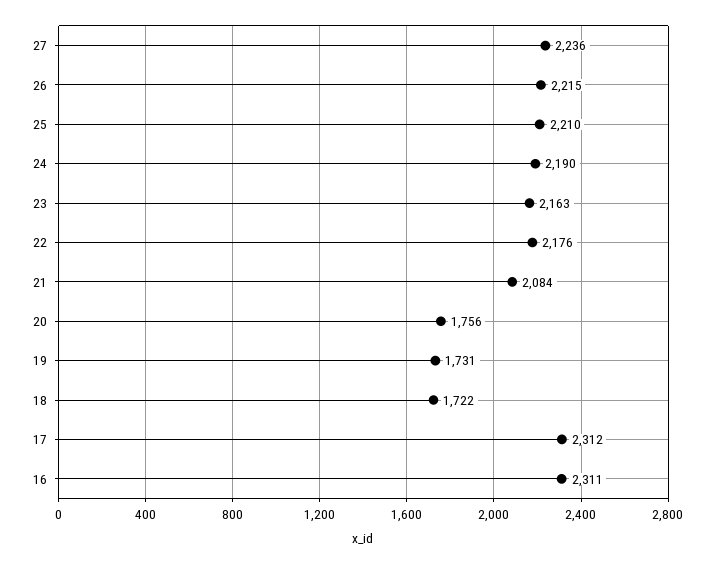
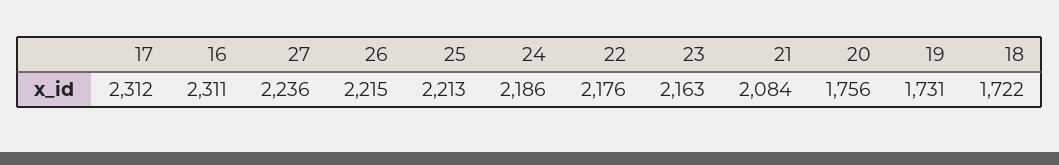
  {
    "27": 2236,
    "26": 2215,
-   "25": 2210,
+   "25": 2213,
-   "24": 2190,
+   "24": 2186,
    "23": 2163,
    "22": 2176,
    "21": 2084,
    "20": 1756,
    "19": 1731,
    "18": 1722,
    "17": 2312,
    "16": 2311
  }

